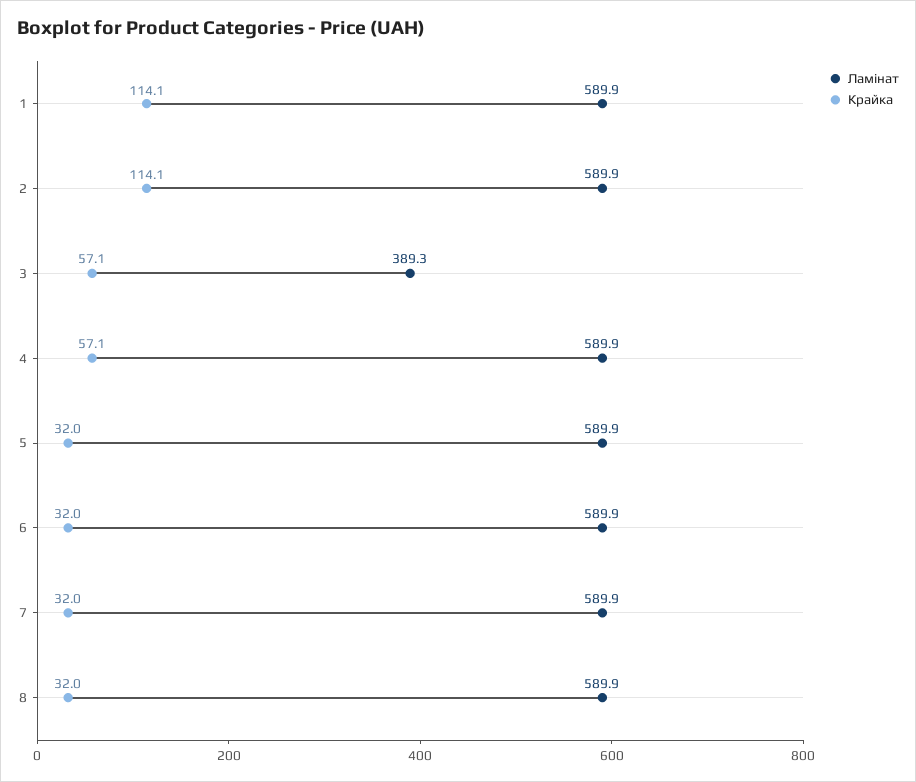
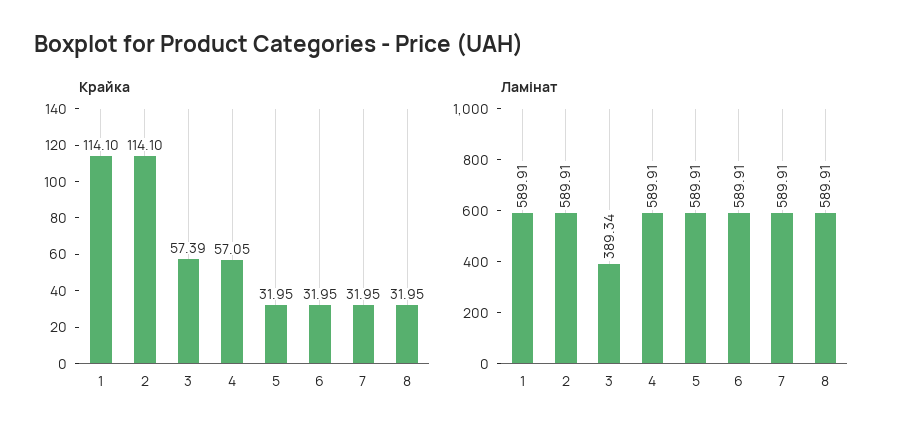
  {
    "Ламінат": {
      "1": 589.91,
      "2": 589.91,
      "3": 389.34,
      "4": 589.91,
      "5": 589.91,
      "6": 589.91,
      "7": 589.91,
      "8": 589.91
    },
    "Крайка": {
      "1": 114.1,
      "2": 114.1,
-     "3": 57.1,
+     "3": 57.39,
      "4": 57.05,
      "5": 31.95,
      "6": 31.95,
      "7": 31.95,
      "8": 31.95
    }
  }

